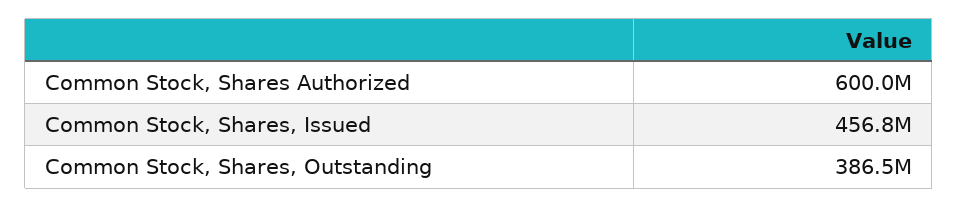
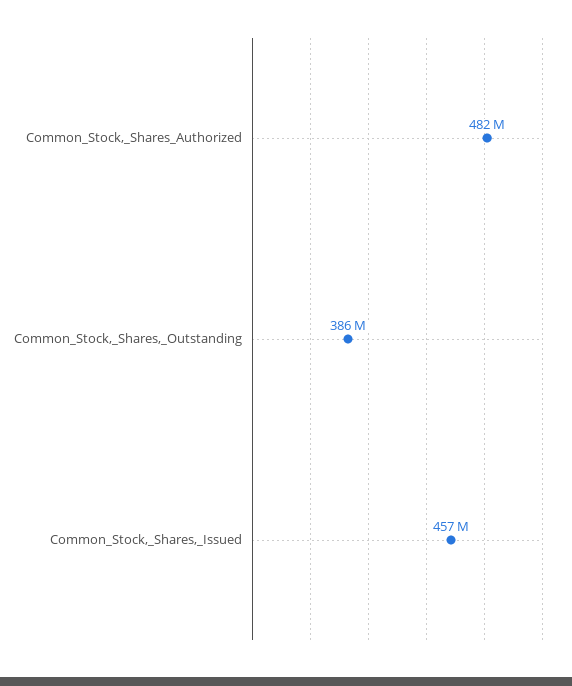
  {
-   "Common Stock, Shares Authorized": 600000000,
+   "Common Stock, Shares Authorized": 482000000,
    "Common Stock, Shares, Issued": 456800000,
    "Common Stock, Shares, Outstanding": 386500000
  }

